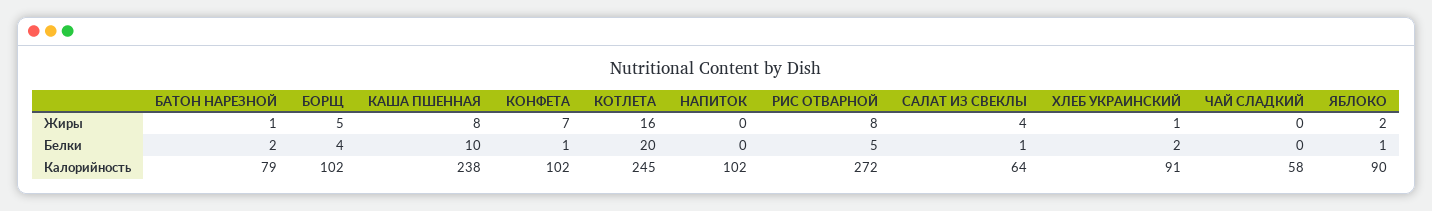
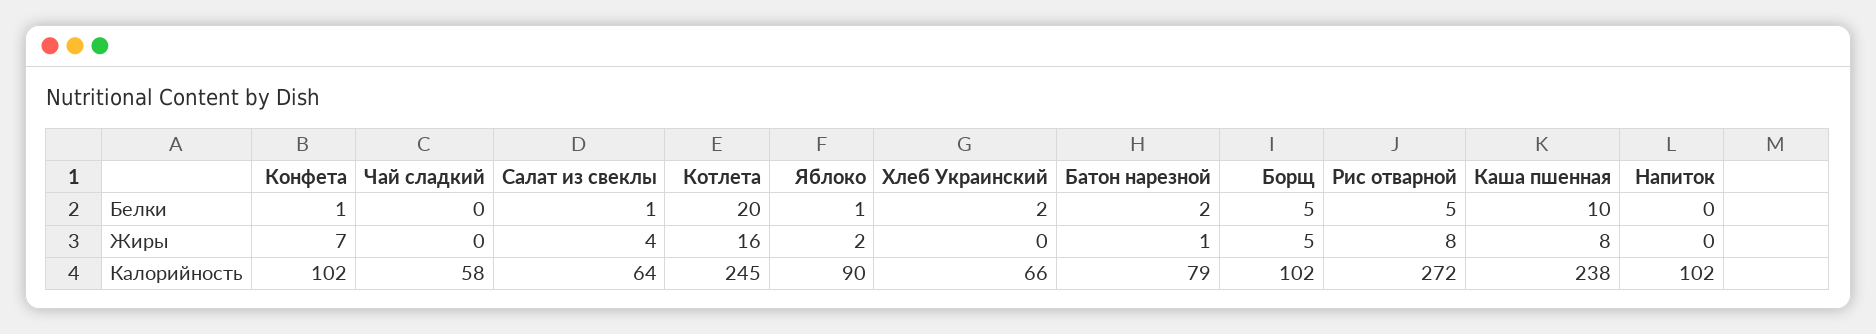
  {
    "БАТОН НАРЕЗНОЙ": {
      "Жиры": 1,
      "Белки": 2,
      "Калорийность": 79
    },
    "БОРЩ": {
      "Жиры": 5,
-     "Белки": 4,
+     "Белки": 5,
      "Калорийность": 102
    },
    "КАША ПШЕННАЯ": {
      "Жиры": 8,
      "Белки": 10,
      "Калорийность": 238
    },
    "КОНФЕТА": {
      "Жиры": 7,
      "Белки": 1,
      "Калорийность": 102
    },
    "КОТЛЕТА": {
      "Жиры": 16,
      "Белки": 20,
      "Калорийность": 245
    },
    "НАПИТОК": {
      "Жиры": 0,
      "Белки": 0,
      "Калорийность": 102
    },
    "РИС ОТВАРНОЙ": {
      "Жиры": 8,
      "Белки": 5,
      "Калорийность": 272
    },
    "САЛАТ ИЗ СВЕКЛЫ": {
      "Жиры": 4,
      "Белки": 1,
      "Калорийность": 64
    },
    "ХЛЕБ УКРАИНСКИЙ": {
-     "Жиры": 1,
+     "Жиры": 0,
      "Белки": 2,
-     "Калорийность": 91
+     "Калорийность": 66
    },
    "ЧАЙ СЛАДКИЙ": {
      "Жиры": 0,
      "Белки": 0,
      "Калорийность": 58
    },
    "ЯБЛОКО": {
      "Жиры": 2,
      "Белки": 1,
      "Калорийность": 90
    }
  }

